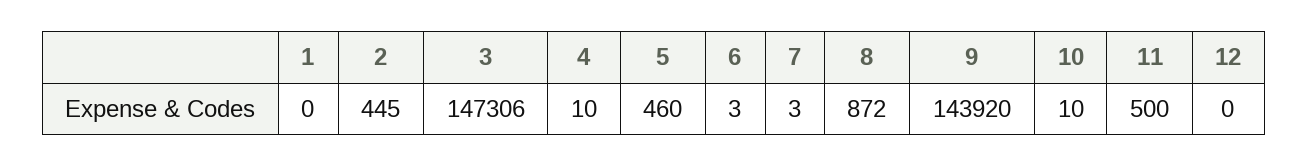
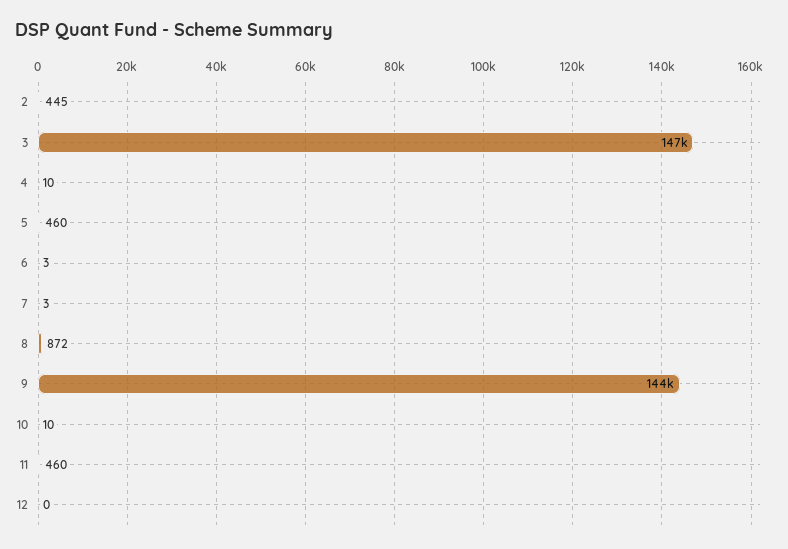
  {
-   "1": 0,
    "2": 445,
    "3": 147306,
    "4": 10,
    "5": 460,
    "6": 3,
    "7": 3,
    "8": 872,
    "9": 143920,
    "10": 10,
-   "11": 500,
+   "11": 460,
    "12": 0
  }

